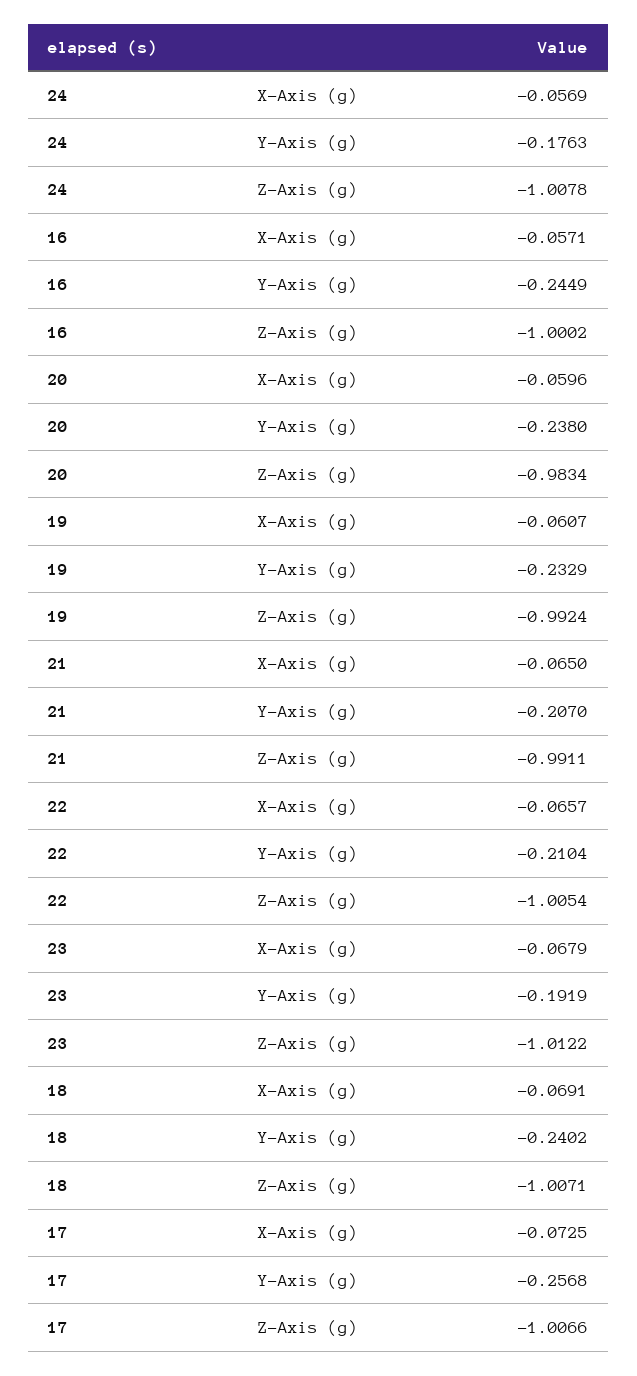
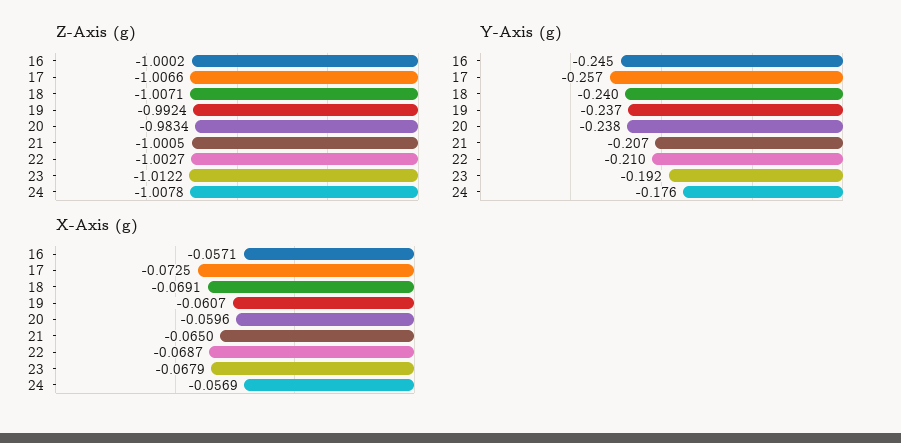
  {
    "X-Axis (g)": {
      "24": -0.0569,
      "16": -0.0571,
      "20": -0.0596,
      "19": -0.0607,
      "21": -0.065,
-     "22": -0.0657,
+     "22": -0.0687,
      "23": -0.0679,
      "18": -0.0691,
      "17": -0.0725
    },
    "Y-Axis (g)": {
      "24": -0.1763,
      "16": -0.2449,
      "20": -0.238,
-     "19": -0.2329,
+     "19": -0.237,
      "21": -0.207,
      "22": -0.2104,
      "23": -0.1919,
      "18": -0.2402,
      "17": -0.2568
    },
    "Z-Axis (g)": {
      "24": -1.0078,
      "16": -1.0002,
      "20": -0.9834,
      "19": -0.9924,
-     "21": -0.9911,
+     "21": -1.0005,
-     "22": -1.0054,
+     "22": -1.0027,
      "23": -1.0122,
      "18": -1.0071,
      "17": -1.0066
    }
  }

